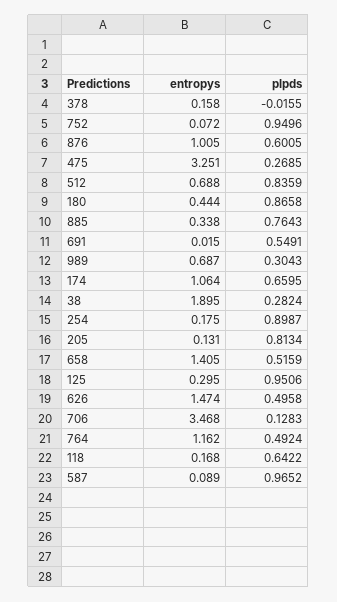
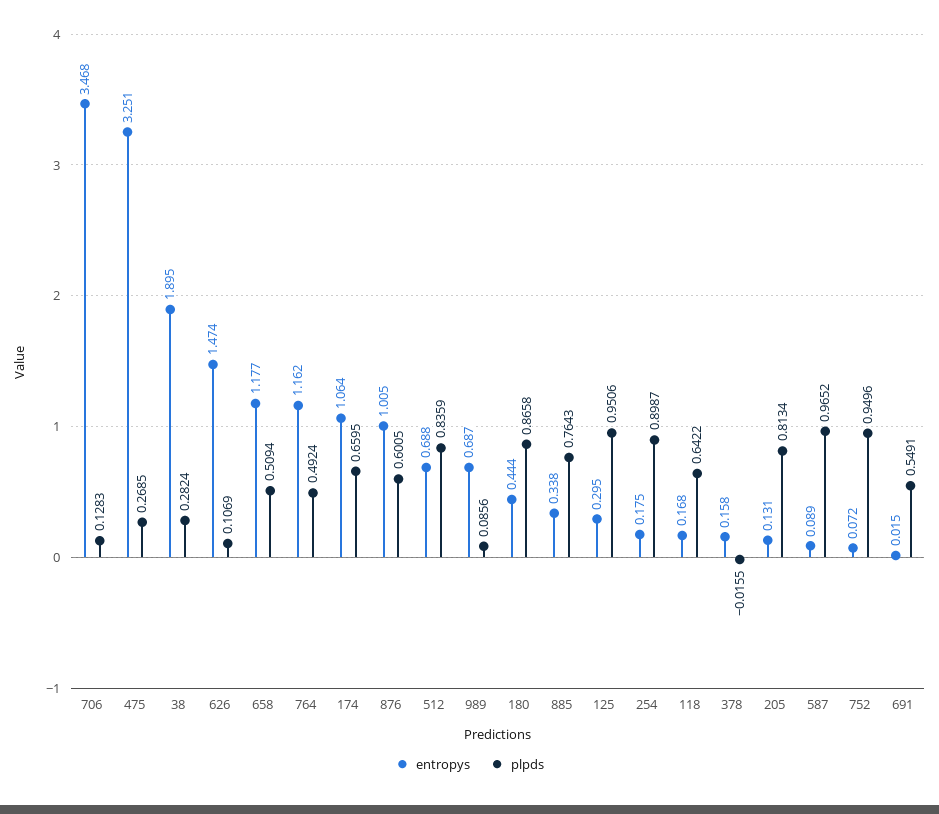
  {
    "entropys": {
      "378": 0.158,
      "752": 0.072,
      "876": 1.005,
      "475": 3.251,
      "512": 0.688,
      "180": 0.444,
      "885": 0.338,
      "691": 0.015,
      "989": 0.687,
      "174": 1.064,
      "38": 1.895,
      "254": 0.175,
      "205": 0.131,
-     "658": 1.405,
+     "658": 1.177,
      "125": 0.295,
      "626": 1.474,
      "706": 3.468,
      "764": 1.162,
      "118": 0.168,
      "587": 0.089
    },
    "plpds": {
      "378": -0.0155,
      "752": 0.9496,
      "876": 0.6005,
      "475": 0.2685,
      "512": 0.8359,
      "180": 0.8658,
      "885": 0.7643,
      "691": 0.5491,
-     "989": 0.3043,
+     "989": 0.0856,
      "174": 0.6595,
      "38": 0.2824,
      "254": 0.8987,
      "205": 0.8134,
-     "658": 0.5159,
+     "658": 0.5094,
      "125": 0.9506,
-     "626": 0.4958,
+     "626": 0.1069,
      "706": 0.1283,
      "764": 0.4924,
      "118": 0.6422,
      "587": 0.9652
    }
  }

